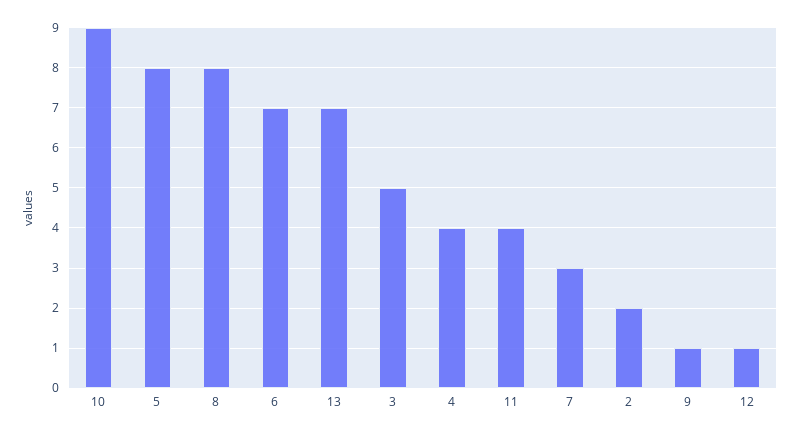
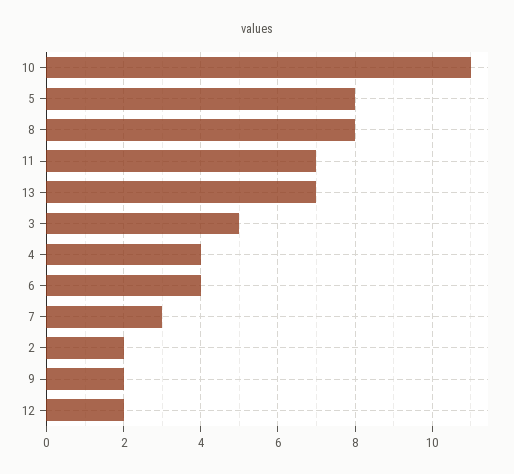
  {
-   "10": 9,
+   "10": 11,
    "5": 8,
    "8": 8,
-   "6": 7,
+   "6": 4,
    "13": 7,
    "3": 5,
    "4": 4,
-   "11": 4,
+   "11": 7,
    "7": 3,
    "2": 2,
-   "9": 1,
+   "9": 2,
-   "12": 1
+   "12": 2
  }

